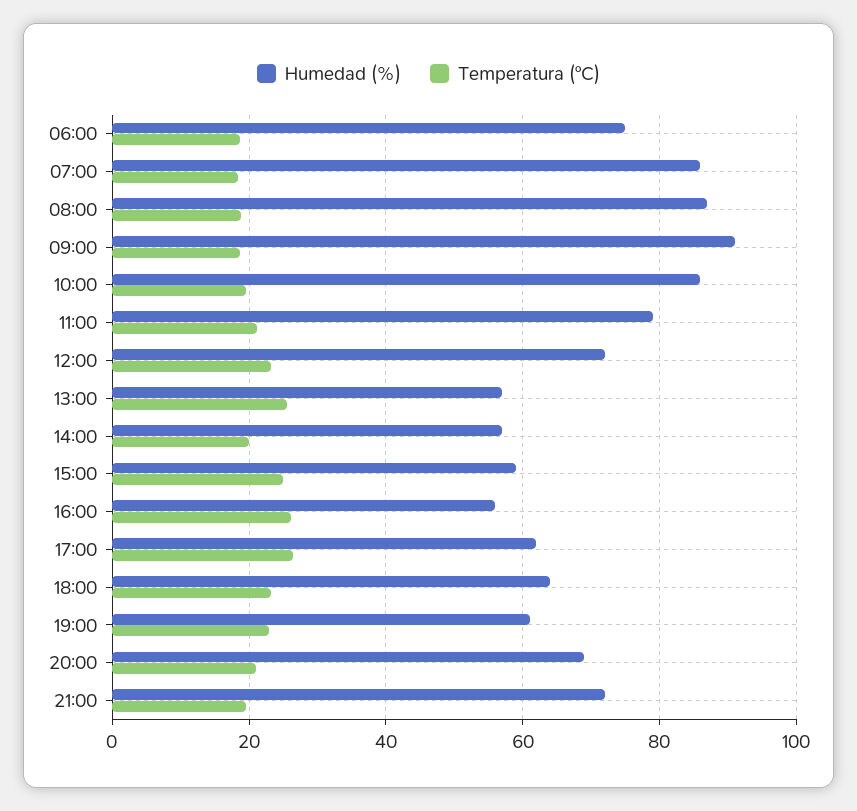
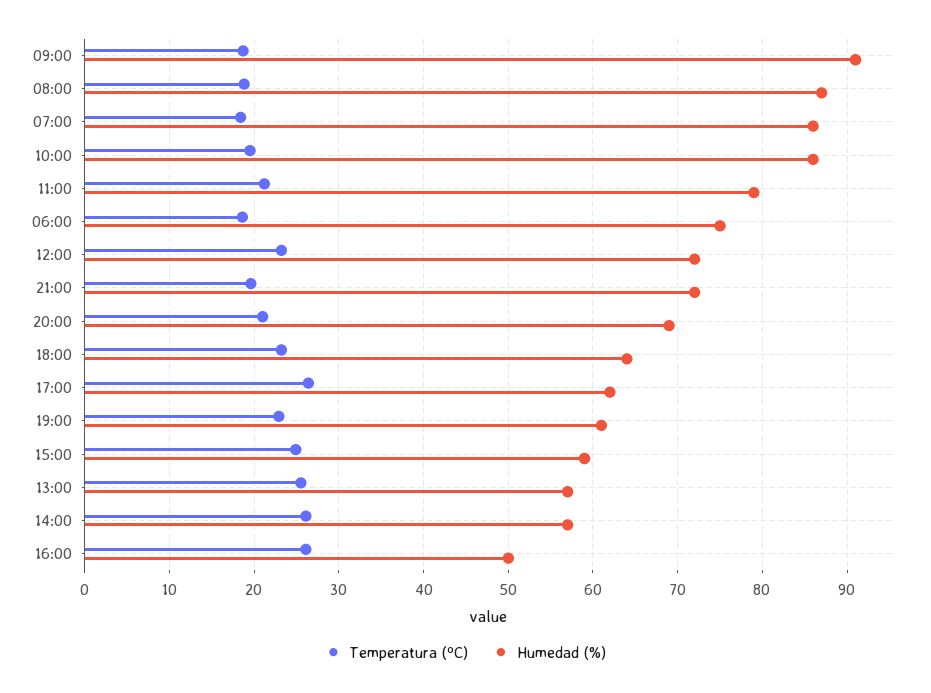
  {
    "Humedad (%)": {
      "06:00": 75,
      "07:00": 86,
      "08:00": 87,
      "09:00": 91,
      "10:00": 86,
      "11:00": 79,
      "12:00": 72,
      "13:00": 57,
      "14:00": 57,
      "15:00": 59,
-     "16:00": 56,
+     "16:00": 50,
      "17:00": 62,
      "18:00": 64,
      "19:00": 61,
      "20:00": 69,
      "21:00": 72
    },
    "Temperatura (ºC)": {
      "06:00": 19,
      "07:00": 18,
      "08:00": 19,
      "09:00": 19,
      "10:00": 20,
      "11:00": 21,
      "12:00": 23,
      "13:00": 26,
-     "14:00": 20,
+     "14:00": 26,
      "15:00": 25,
      "16:00": 26,
      "17:00": 26,
      "18:00": 23,
      "19:00": 23,
      "20:00": 21,
      "21:00": 20
    }
  }

